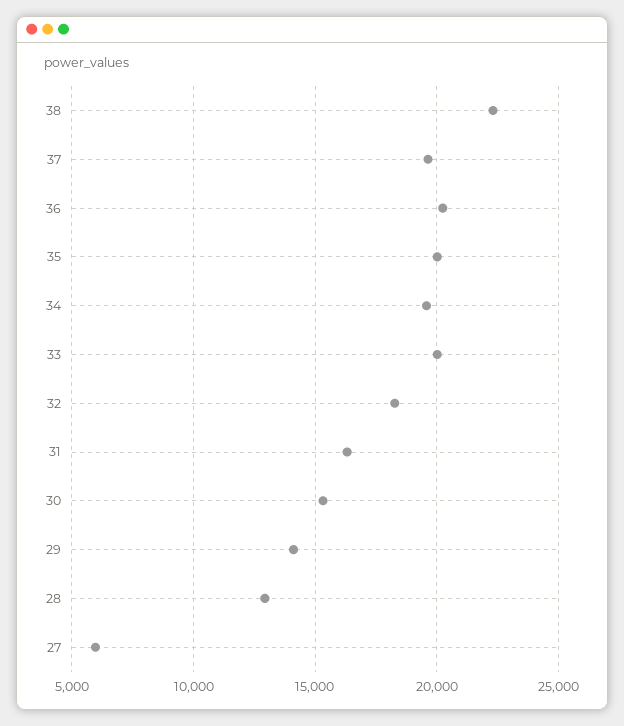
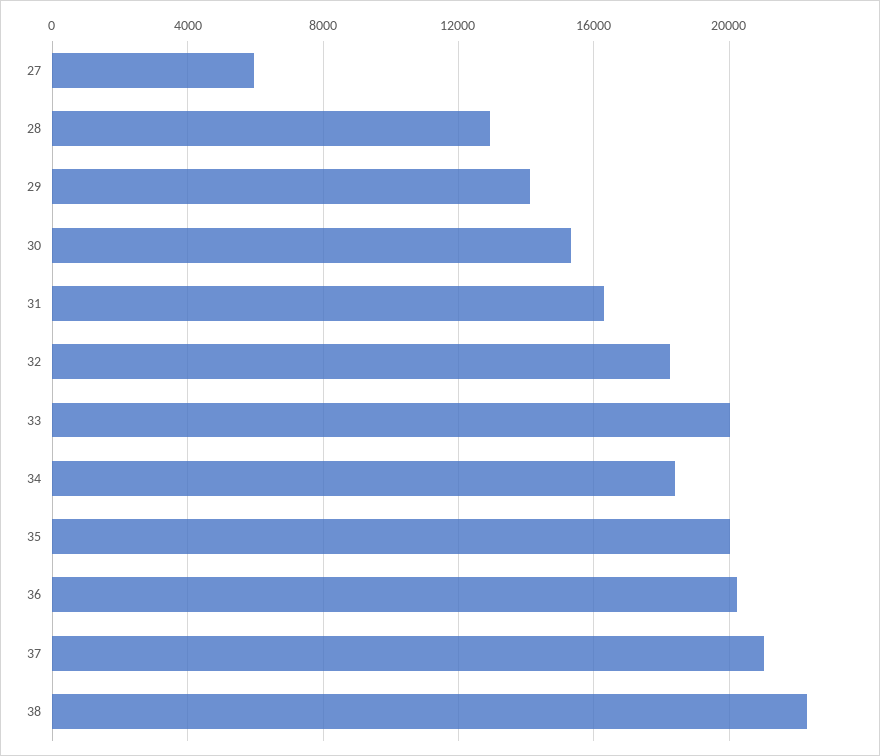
  {
    "38": 22500,
-   "37": 19500,
+   "37": 21000,
    "36": 20000,
    "35": 20000,
-   "34": 19500,
+   "34": 18500,
    "33": 20000,
    "32": 18500,
    "31": 16500,
    "30": 15500,
    "29": 14000,
    "28": 13000,
    "27": 6000
  }

